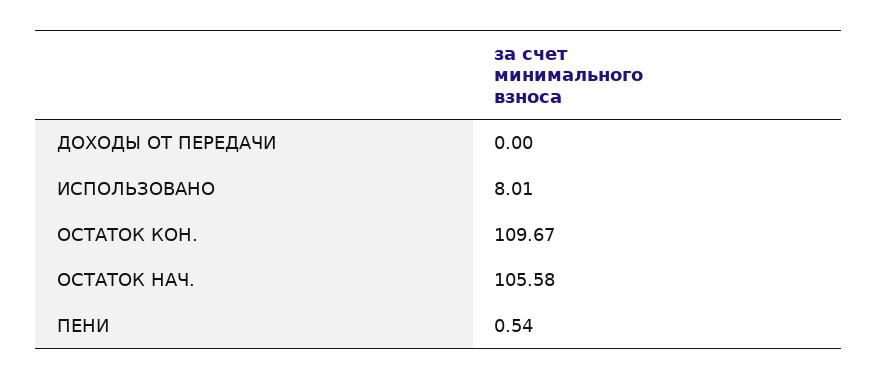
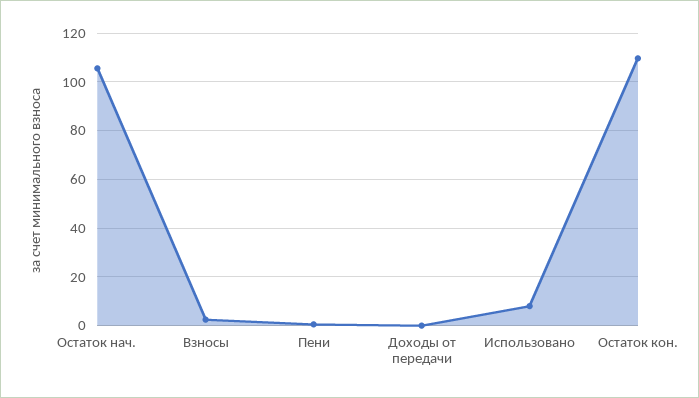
  {
    "ДОХОДЫ ОТ ПЕРЕДАЧИ": 0,
    "ИСПОЛЬЗОВАНО": 8.01,
    "ОСТАТОК КОН.": 109.67,
    "ОСТАТОК НАЧ.": 105.58,
-   "ПЕНИ": 0.54
+   "ПЕНИ": 0.54,
+   "Взносы": 2.5
  }

